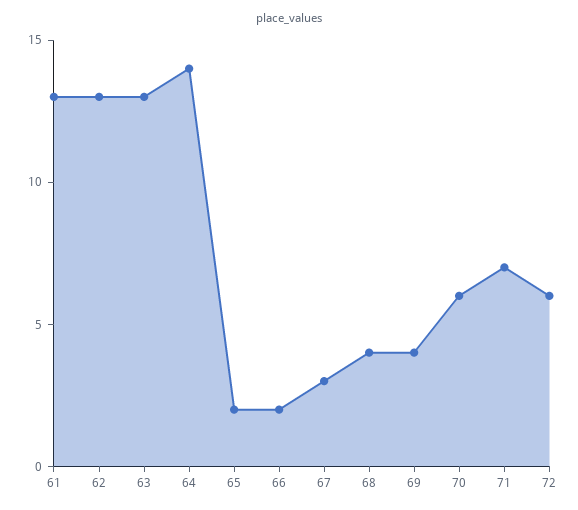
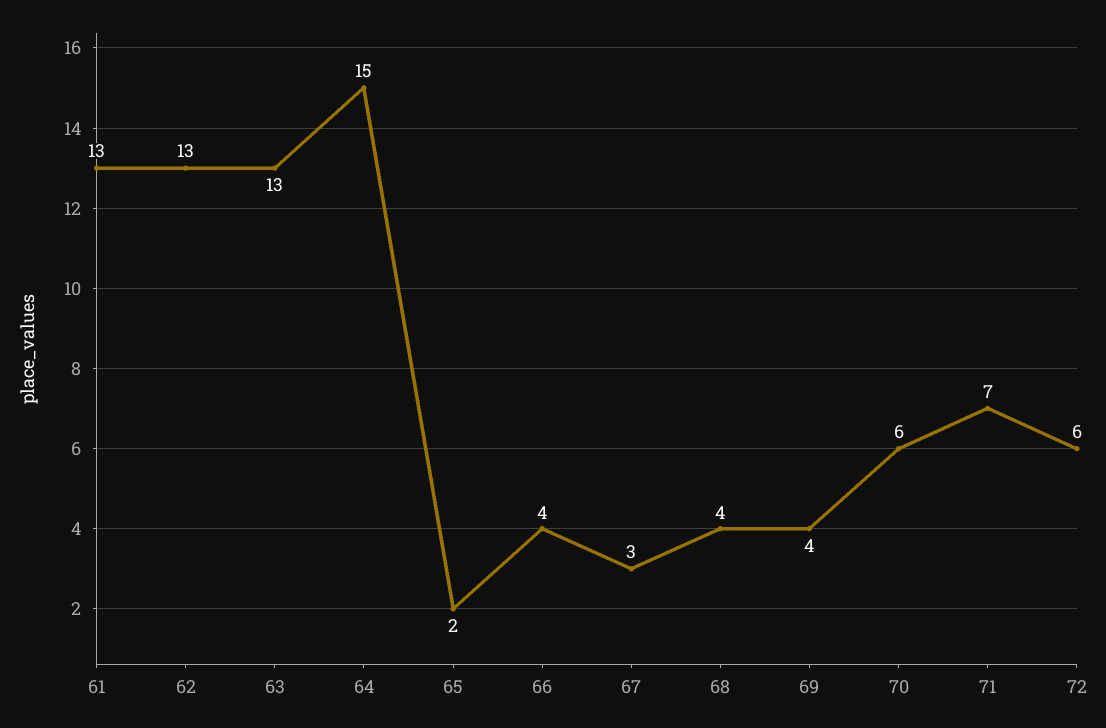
  {
    "61": 13,
    "62": 13,
    "63": 13,
-   "64": 14,
+   "64": 15,
    "65": 2,
-   "66": 2,
+   "66": 4,
    "67": 3,
    "68": 4,
    "69": 4,
    "70": 6,
    "71": 7,
    "72": 6
  }

